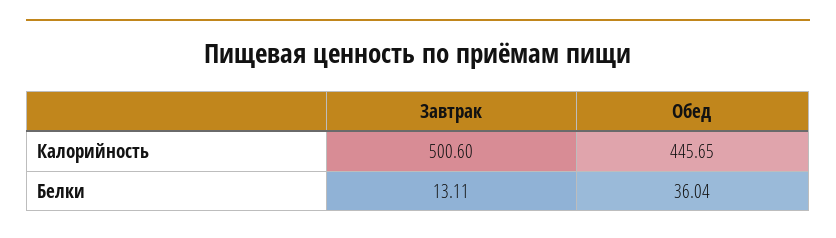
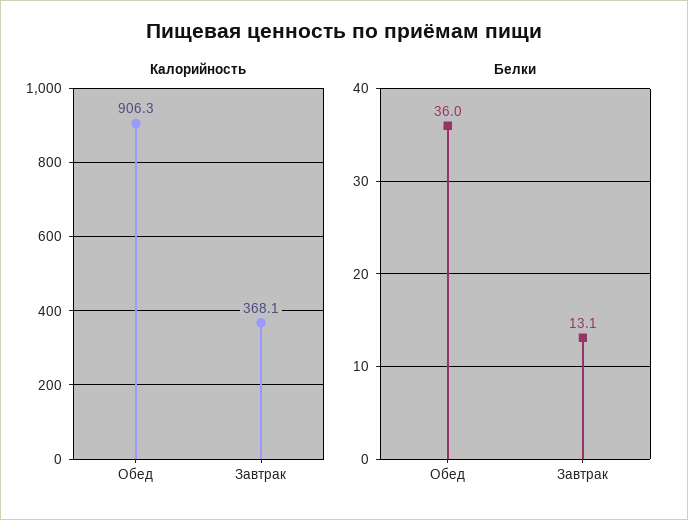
  {
    "Калорийность": {
-     "Завтрак": 500.6,
+     "Завтрак": 368.1,
-     "Обед": 445.65
+     "Обед": 906.3
    },
    "Белки": {
      "Завтрак": 13.11,
      "Обед": 36.04
    }
  }

